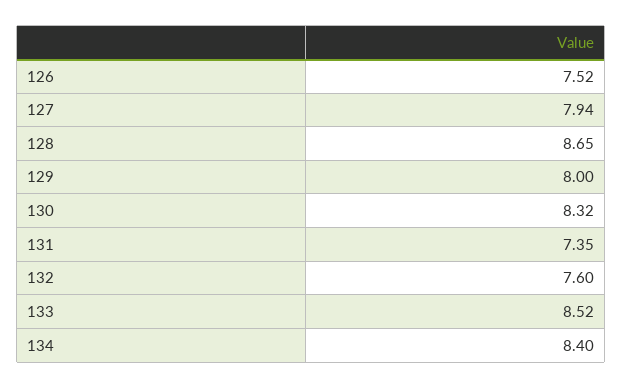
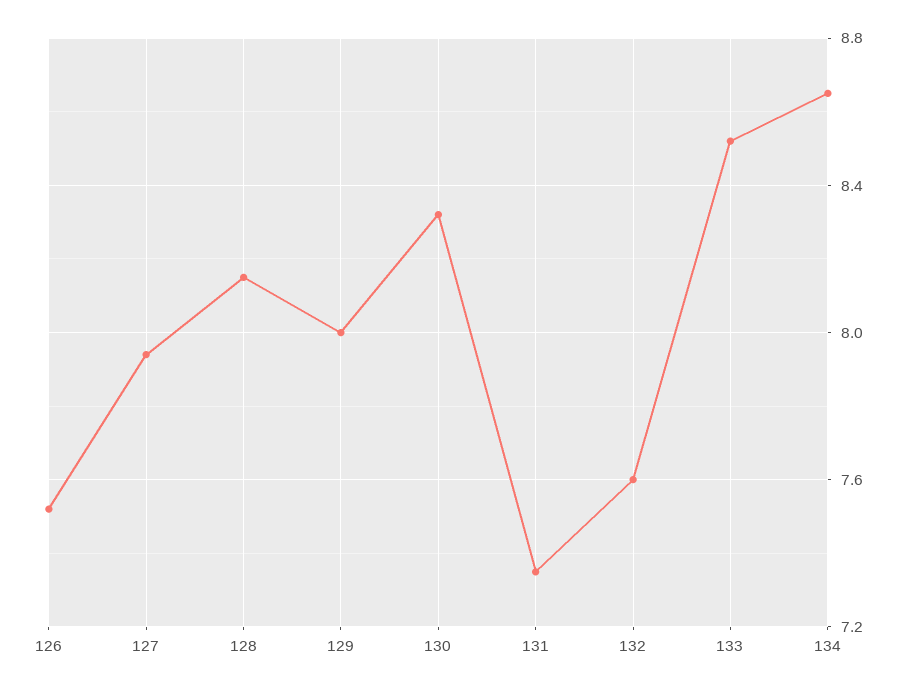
  {
    "126": 7.52,
    "127": 7.94,
-   "128": 8.65,
+   "128": 8.15,
    "129": 8,
    "130": 8.32,
    "131": 7.35,
    "132": 7.6,
    "133": 8.52,
-   "134": 8.4
+   "134": 8.65
  }

